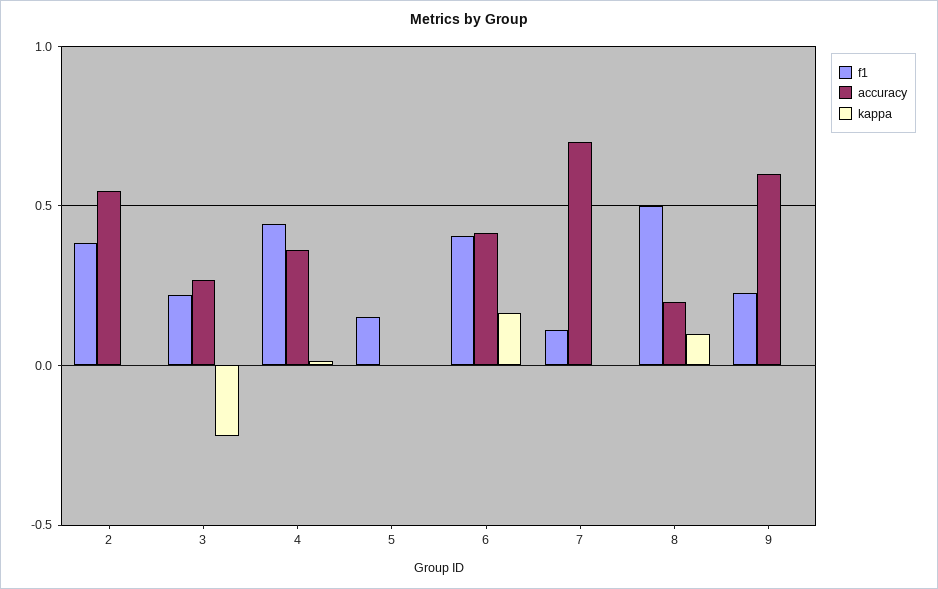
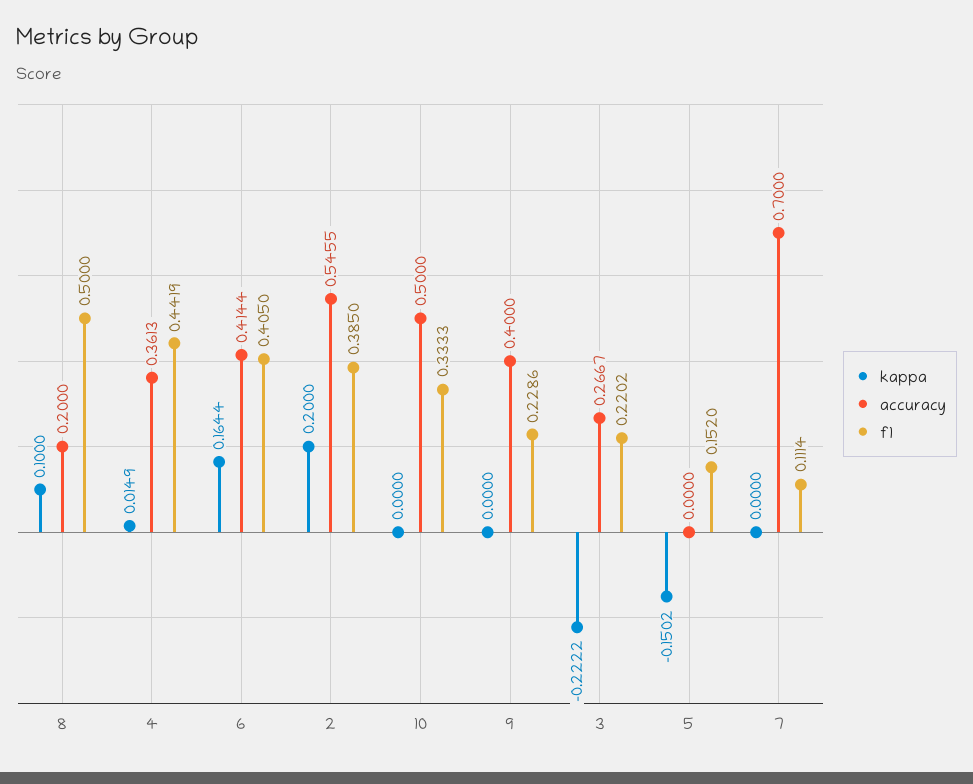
  {
    "f1": {
      "2": 0.385,
      "3": 0.2202,
      "4": 0.4419,
      "5": 0.152,
      "6": 0.405,
      "7": 0.1114,
      "8": 0.5,
-     "9": 0.2286
+     "9": 0.2286,
+     "10": 0.3333
    },
    "accuracy": {
      "2": 0.5455,
      "3": 0.2667,
      "4": 0.3613,
      "5": 0,
      "6": 0.4144,
      "7": 0.7,
      "8": 0.2,
-     "9": 0.6
+     "9": 0.4,
+     "10": 0.5
    },
    "kappa": {
-     "2": 0,
+     "2": 0.2,
      "3": -0.2222,
      "4": 0.0149,
-     "5": 0,
+     "5": -0.1502,
      "6": 0.1644,
      "7": 0,
      "8": 0.1,
-     "9": 0
+     "9": 0,
+     "10": 0
    }
  }

